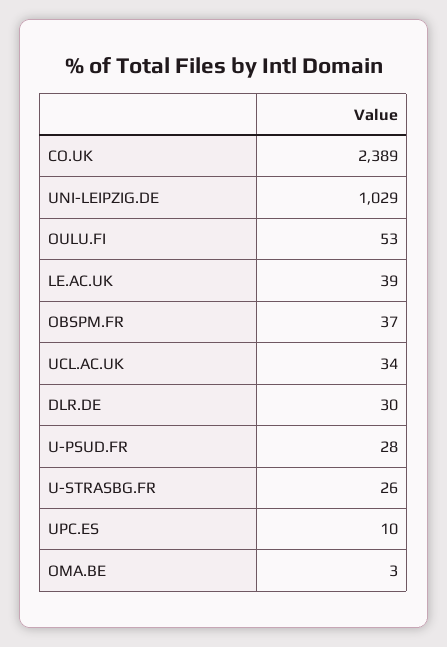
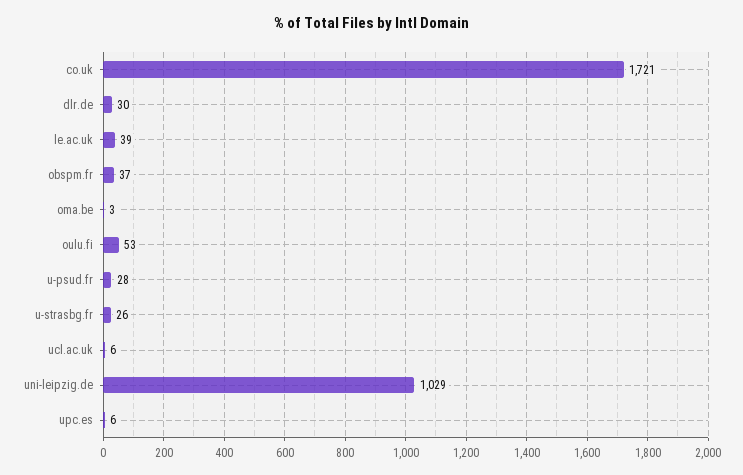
  {
-   "CO.UK": 2389,
+   "CO.UK": 1721,
    "UNI-LEIPZIG.DE": 1029,
    "OULU.FI": 53,
    "LE.AC.UK": 39,
    "OBSPM.FR": 37,
-   "UCL.AC.UK": 34,
+   "UCL.AC.UK": 6,
    "DLR.DE": 30,
    "U-PSUD.FR": 28,
    "U-STRASBG.FR": 26,
-   "UPC.ES": 10,
+   "UPC.ES": 6,
    "OMA.BE": 3
  }

